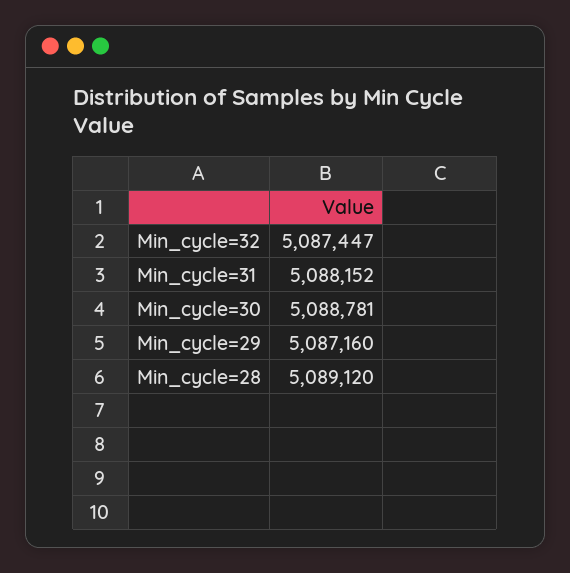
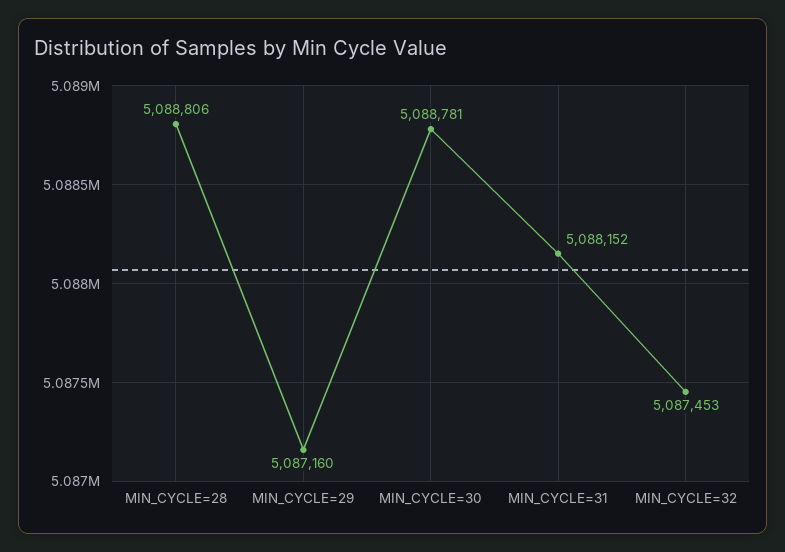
  {
-   "Min_cycle=32": 5087447,
+   "Min_cycle=32": 5087453,
    "Min_cycle=31": 5088152,
    "Min_cycle=30": 5088781,
    "Min_cycle=29": 5087160,
-   "Min_cycle=28": 5089120
+   "Min_cycle=28": 5088806
  }

